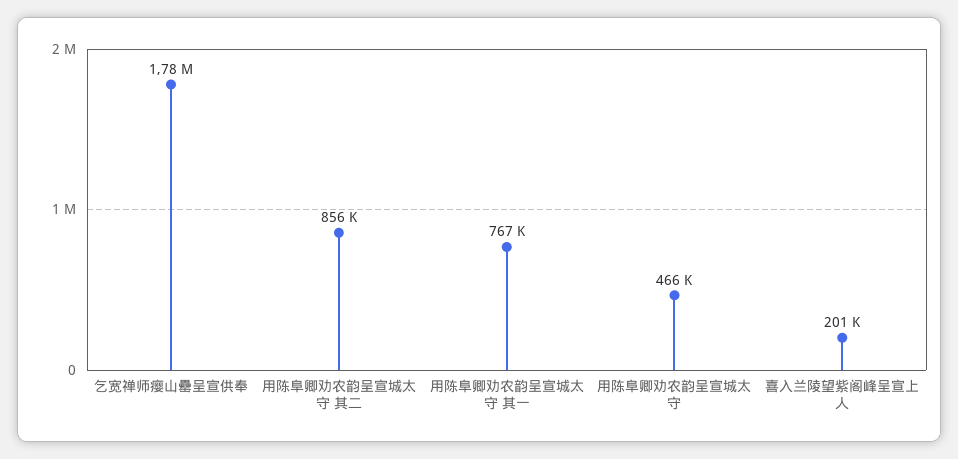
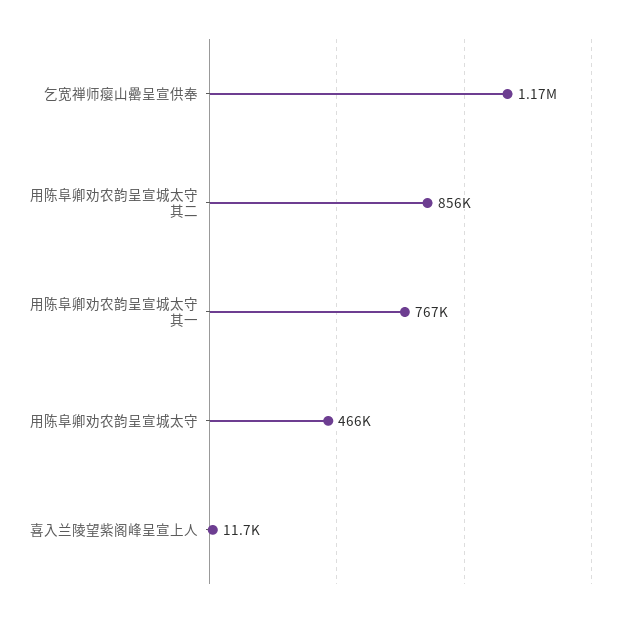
  {
-   "乞宽禅师瘿山罍呈宣供奉": 1780000,
+   "乞宽禅师瘿山罍呈宣供奉": 1170000,
    "用陈阜卿劝农韵呈宣城太守 其二": 856000,
    "用陈阜卿劝农韵呈宣城太守 其一": 767000,
    "用陈阜卿劝农韵呈宣城太守": 466000,
-   "喜入兰陵望紫阁峰呈宣上人": 201000
+   "喜入兰陵望紫阁峰呈宣上人": 11700
  }

